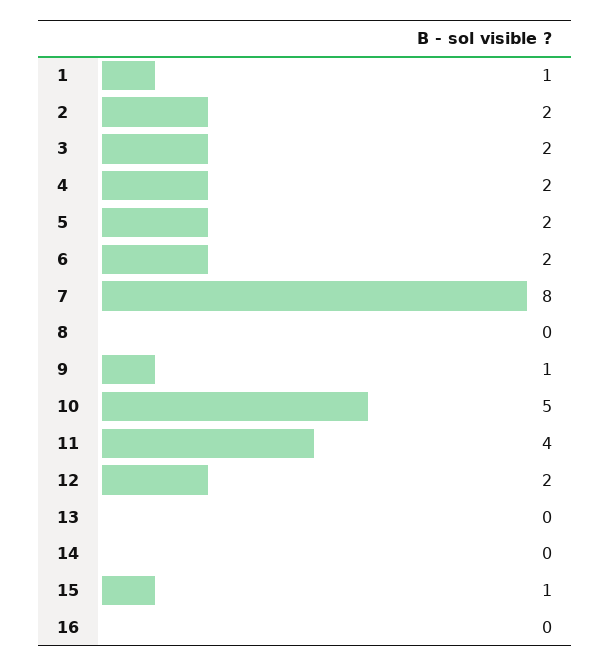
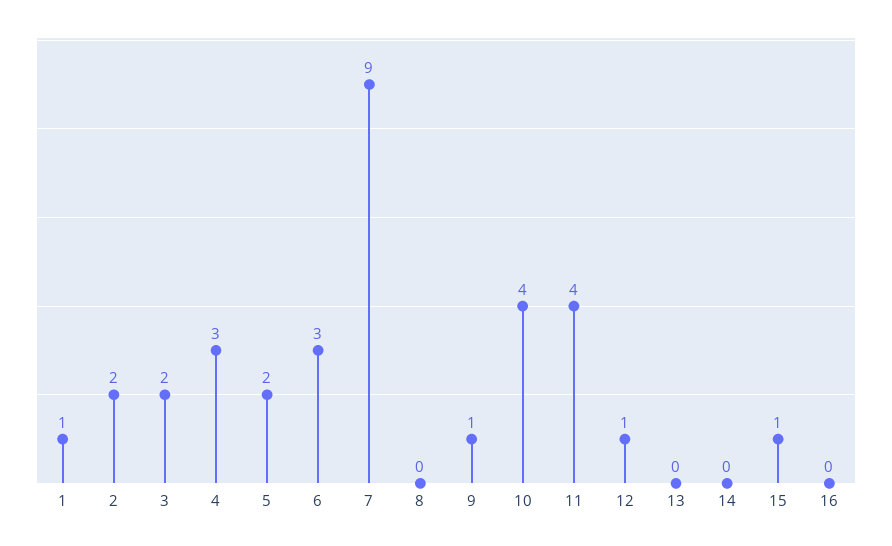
  {
    "1": 1,
    "2": 2,
    "3": 2,
-   "4": 2,
+   "4": 3,
    "5": 2,
-   "6": 2,
+   "6": 3,
-   "7": 8,
+   "7": 9,
    "8": 0,
    "9": 1,
-   "10": 5,
+   "10": 4,
    "11": 4,
-   "12": 2,
+   "12": 1,
    "13": 0,
    "14": 0,
    "15": 1,
    "16": 0
  }

